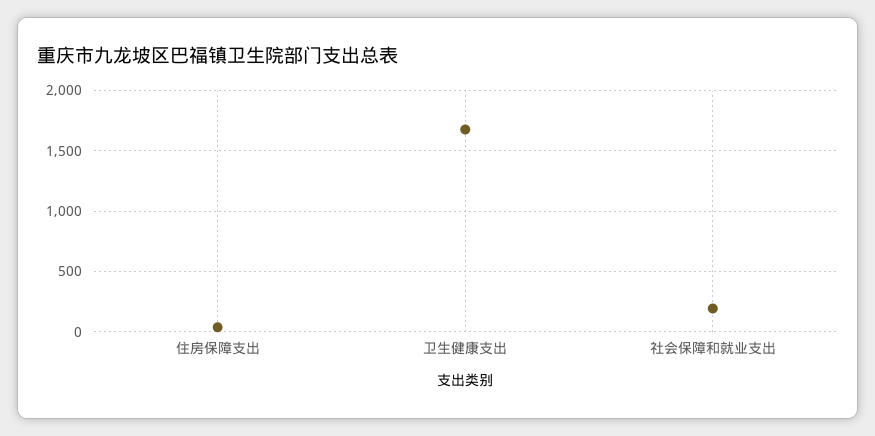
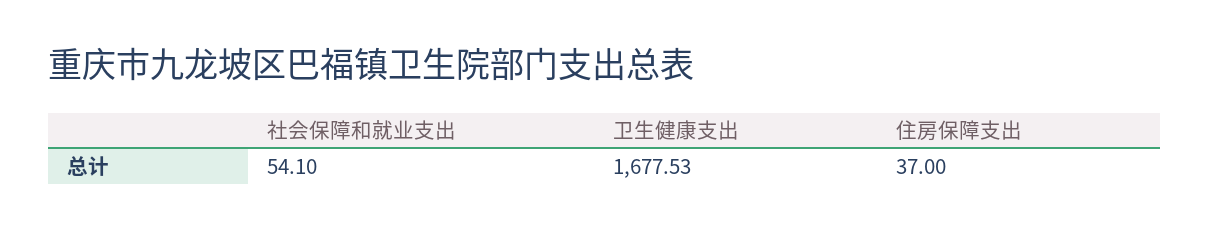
  {
    "住房保障支出": 37,
    "卫生健康支出": 1677.53,
-   "社会保障和就业支出": 200
+   "社会保障和就业支出": 54.1
  }

